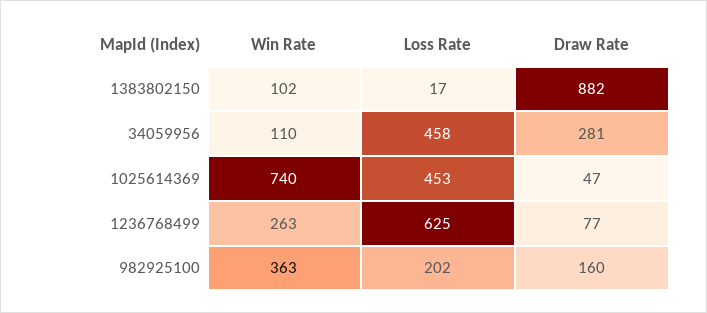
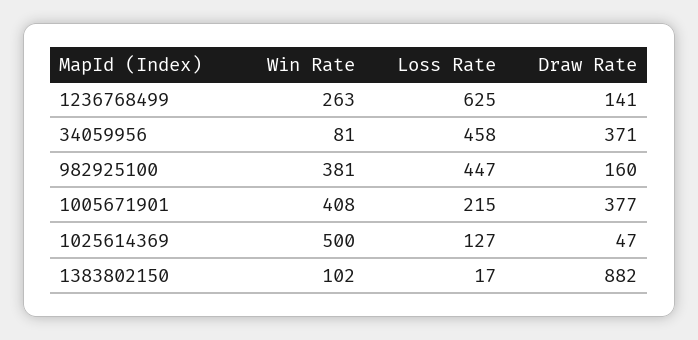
  {
    "Win Rate": {
      "1383802150": 102,
-     "34059956": 110,
+     "34059956": 81,
-     "1025614369": 740,
+     "1025614369": 500,
      "1236768499": 263,
-     "982925100": 363
+     "982925100": 381,
+     "1005671901": 408
    },
    "Loss Rate": {
      "1383802150": 17,
      "34059956": 458,
-     "1025614369": 453,
+     "1025614369": 127,
      "1236768499": 625,
-     "982925100": 202
+     "982925100": 447,
+     "1005671901": 215
    },
    "Draw Rate": {
      "1383802150": 882,
-     "34059956": 281,
+     "34059956": 371,
      "1025614369": 47,
-     "1236768499": 77,
+     "1236768499": 141,
-     "982925100": 160
+     "982925100": 160,
+     "1005671901": 377
    }
  }

